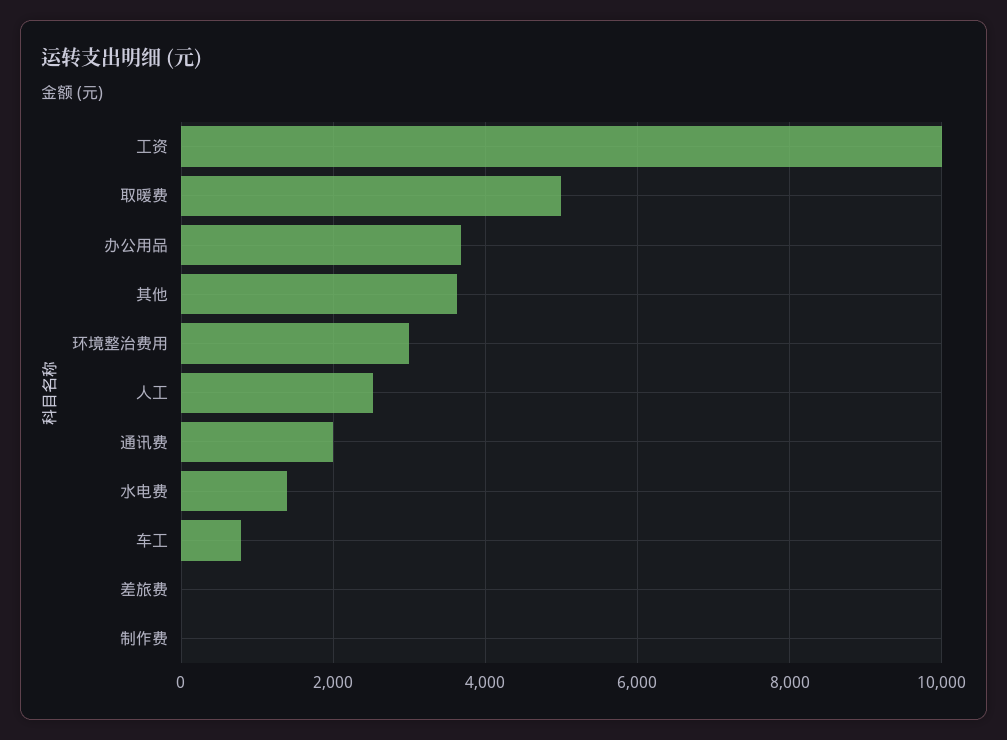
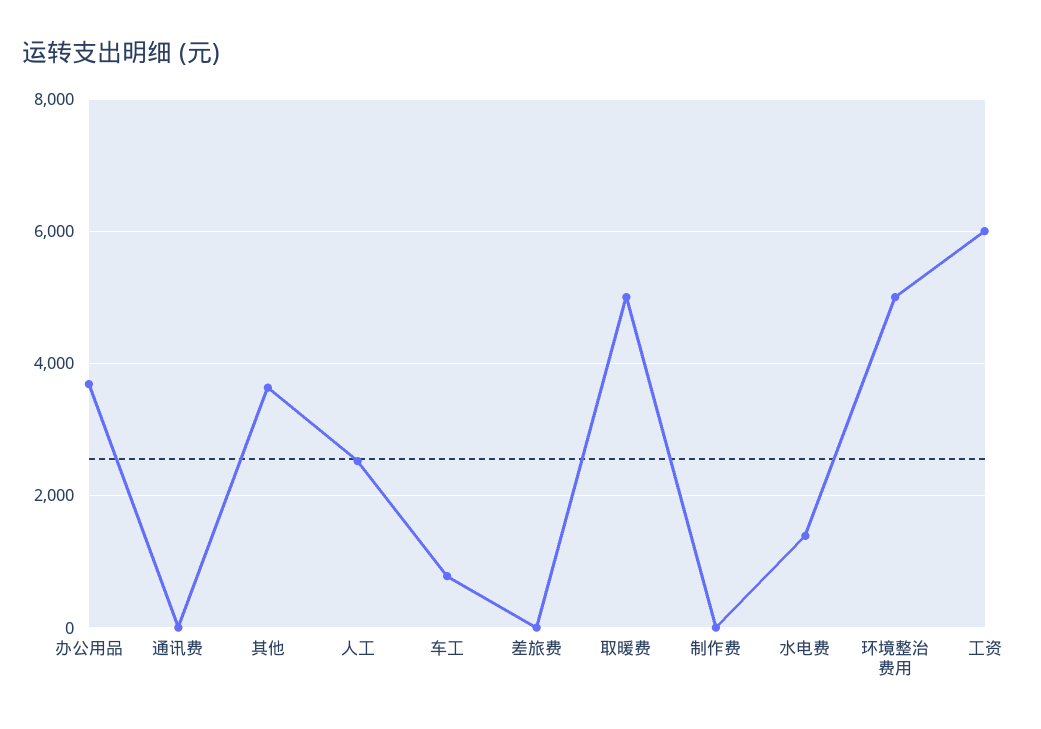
  {
-   "工资": 10000,
+   "工资": 6000,
    "取暖费": 5000,
    "办公用品": 3600,
    "其他": 3600,
-   "环境整治费用": 3000,
+   "环境整治费用": 5000,
    "人工": 2600,
-   "通讯费": 2000,
+   "通讯费": 0,
    "水电费": 1400,
    "车工": 800,
    "差旅费": 0,
    "制作费": 0
  }

